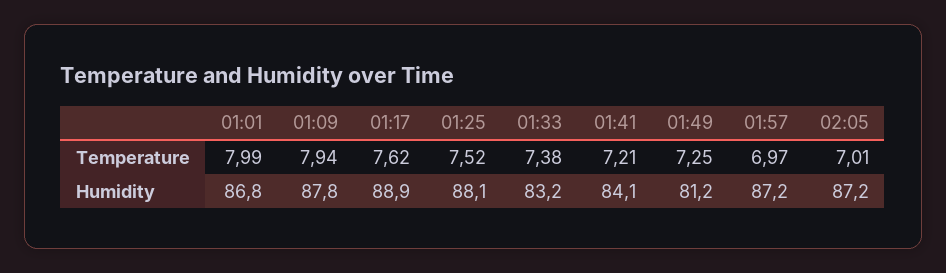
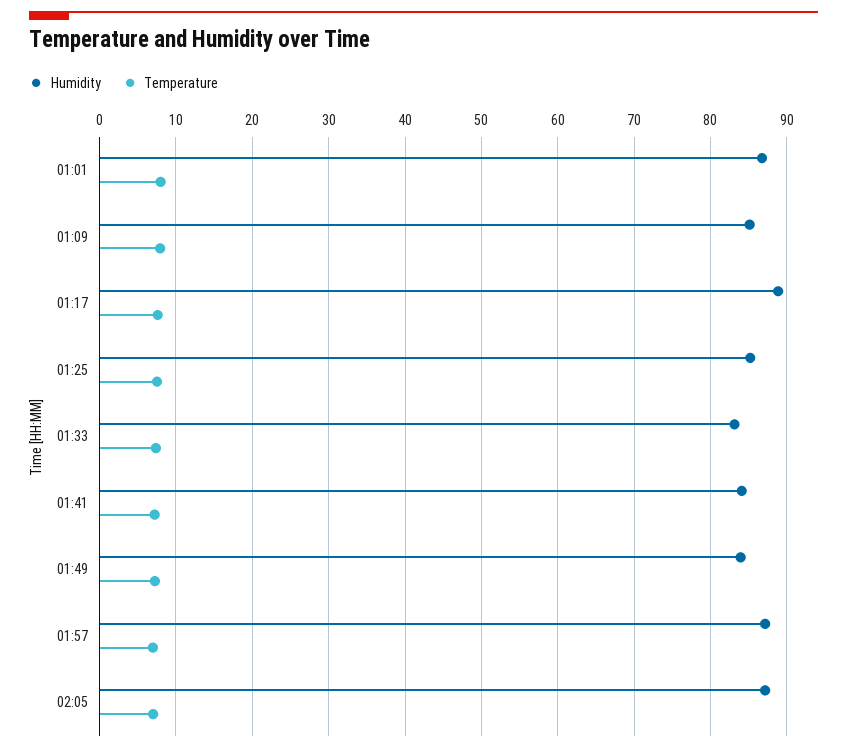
  {
    "Temperature": {
      "01:01": 7.99,
      "01:09": 7.94,
      "01:17": 7.62,
      "01:25": 7.52,
      "01:33": 7.38,
      "01:41": 7.21,
      "01:49": 7.25,
      "01:57": 6.97,
      "02:05": 7.01
    },
    "Humidity": {
      "01:01": 86.8,
-     "01:09": 87.8,
+     "01:09": 85,
      "01:17": 88.9,
-     "01:25": 88.1,
+     "01:25": 85,
      "01:33": 83.2,
      "01:41": 84.1,
-     "01:49": 81.2,
+     "01:49": 84,
      "01:57": 87.2,
      "02:05": 87.2
    }
  }

